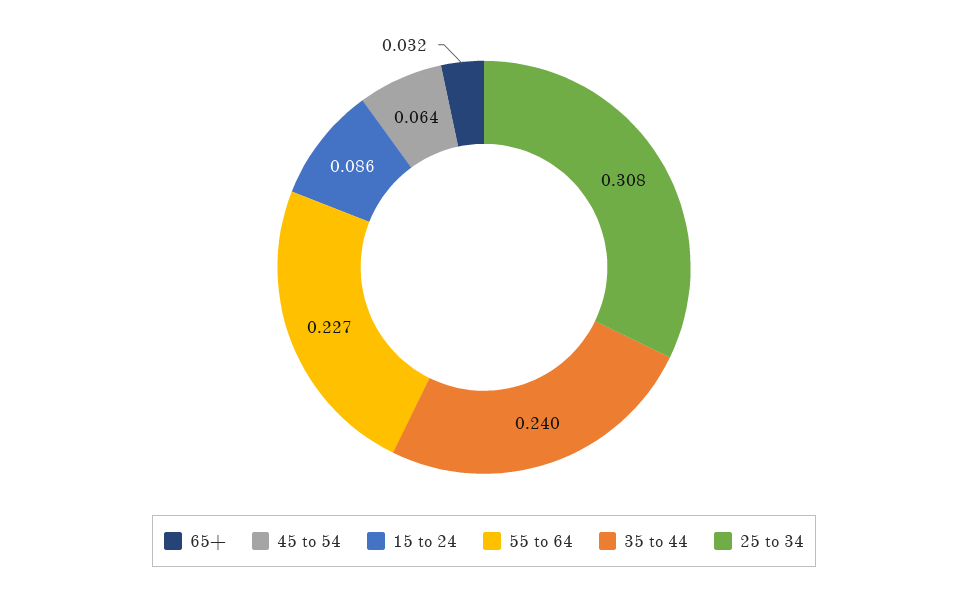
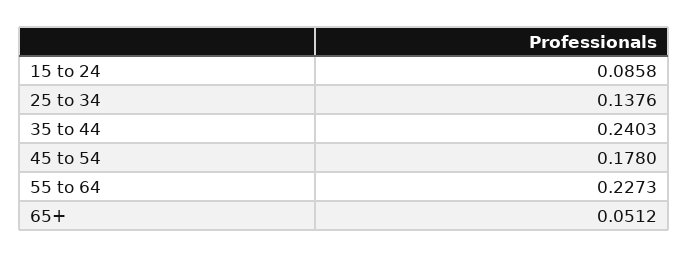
  {
-   "65+": 0.032,
+   "65+": 0.0512,
-   "45 to 54": 0.064,
+   "45 to 54": 0.178,
    "15 to 24": 0.0858,
    "55 to 64": 0.2273,
    "35 to 44": 0.2403,
-   "25 to 34": 0.308
+   "25 to 34": 0.1376
  }

